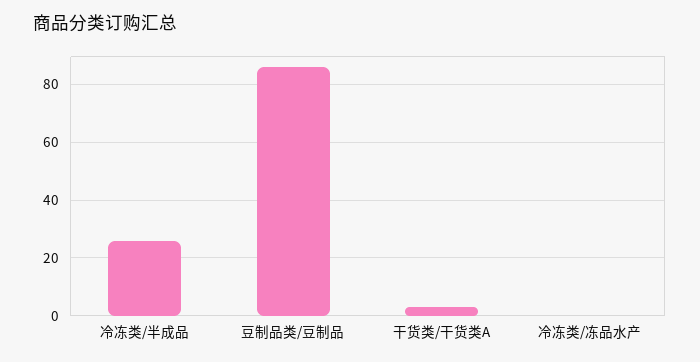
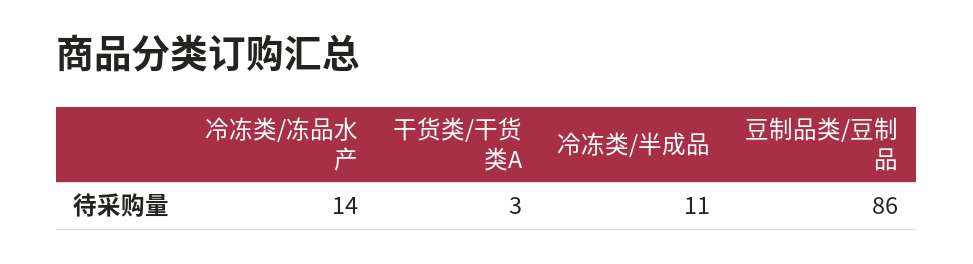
  {
-   "冷冻类/半成品": 25,
+   "冷冻类/半成品": 11,
    "豆制品类/豆制品": 86,
    "干货类/干货类A": 3,
-   "冷冻类/冻品水产": 0
+   "冷冻类/冻品水产": 14
  }

